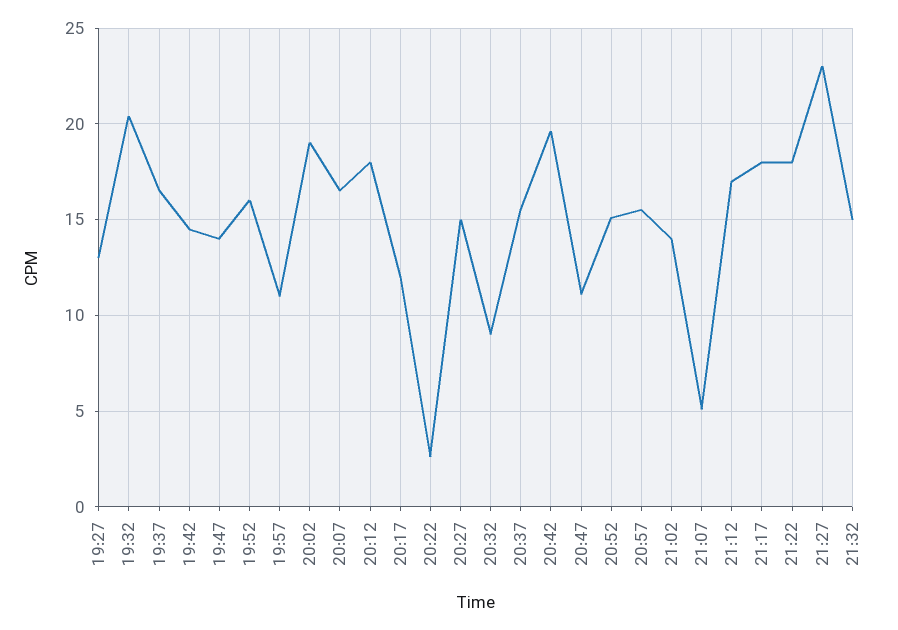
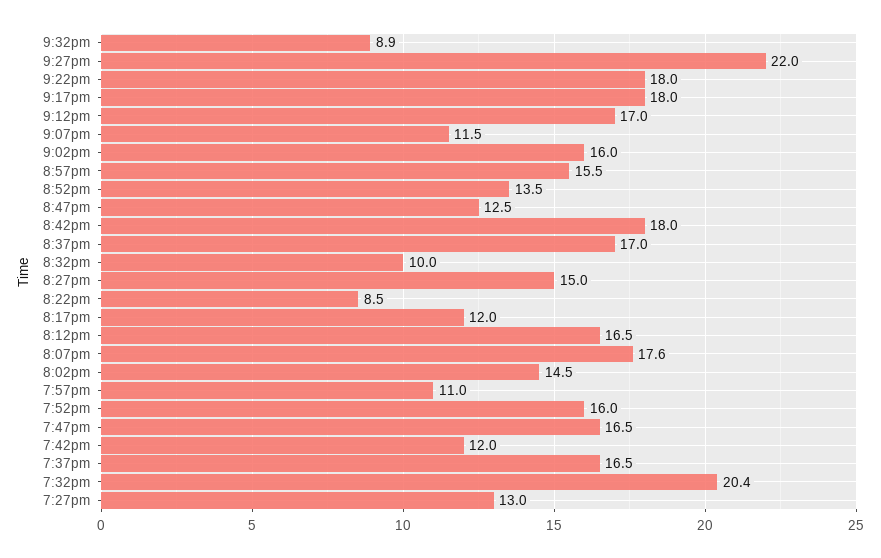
  {
    "19:27": 13,
    "19:32": 20.4,
    "19:37": 16.5,
-   "19:42": 14.5,
+   "19:42": 12,
-   "19:47": 14,
+   "19:47": 16.5,
    "19:52": 16,
    "19:57": 11,
-   "20:02": 19,
+   "20:02": 14.5,
-   "20:07": 16.5,
+   "20:07": 17.6,
-   "20:12": 18,
+   "20:12": 16.5,
    "20:17": 12,
-   "20:22": 2.5,
+   "20:22": 8.5,
    "20:27": 15,
-   "20:32": 9,
+   "20:32": 10,
-   "20:37": 15.5,
+   "20:37": 17,
-   "20:42": 19.5,
+   "20:42": 18,
-   "20:47": 11,
+   "20:47": 12.5,
-   "20:52": 15,
+   "20:52": 13.5,
    "20:57": 15.5,
-   "21:02": 14,
+   "21:02": 16,
-   "21:07": 5,
+   "21:07": 11.5,
    "21:12": 17,
    "21:17": 18,
    "21:22": 18,
-   "21:27": 23,
+   "21:27": 22,
-   "21:32": 15
+   "21:32": 8.9
  }

